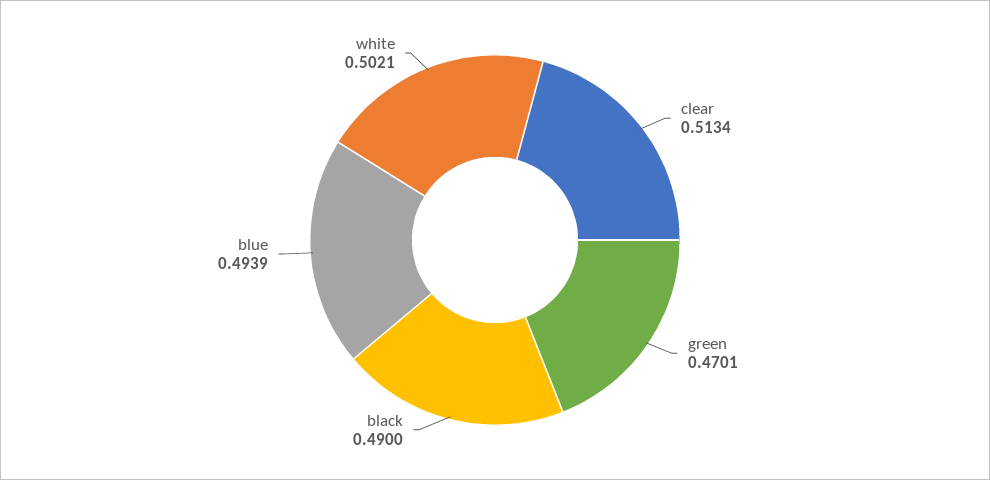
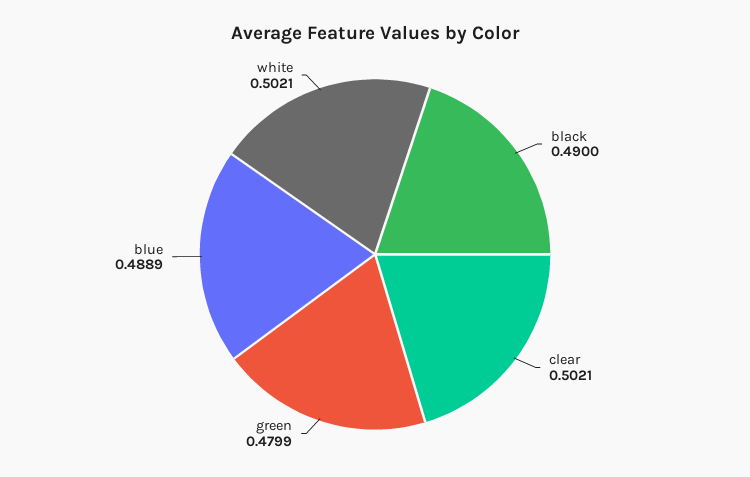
  {
-   "clear": 0.5134,
+   "clear": 0.5021,
-   "green": 0.4701,
+   "green": 0.4799,
    "black": 0.49,
-   "blue": 0.4939,
+   "blue": 0.4889,
    "white": 0.5021
  }

